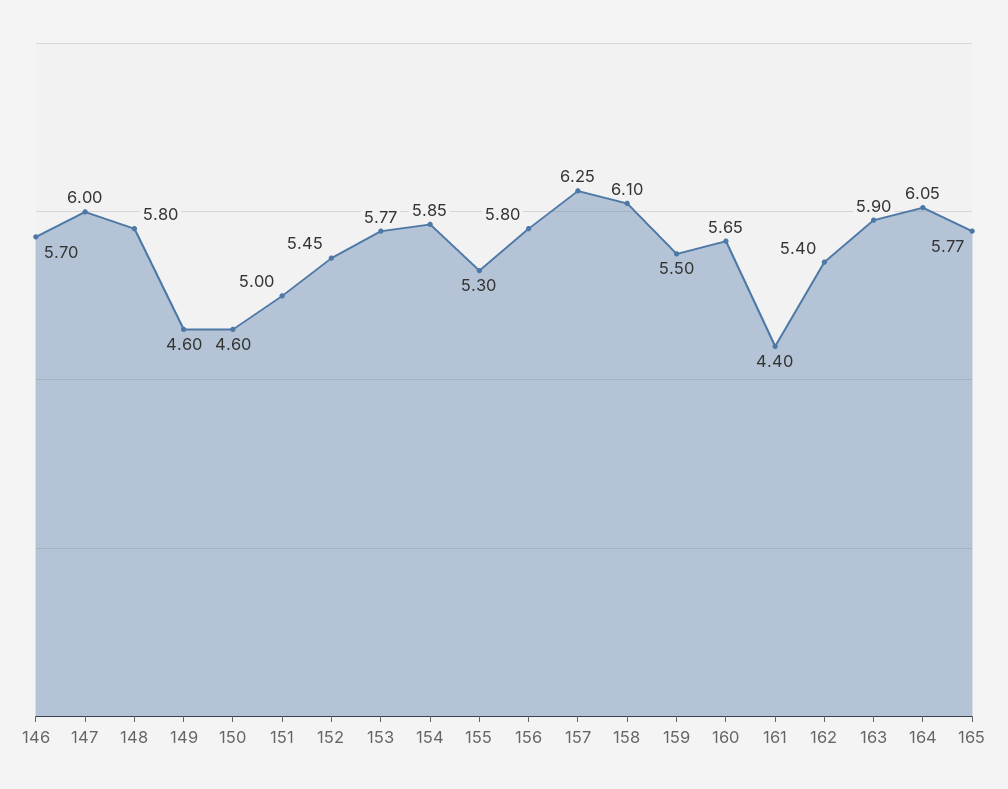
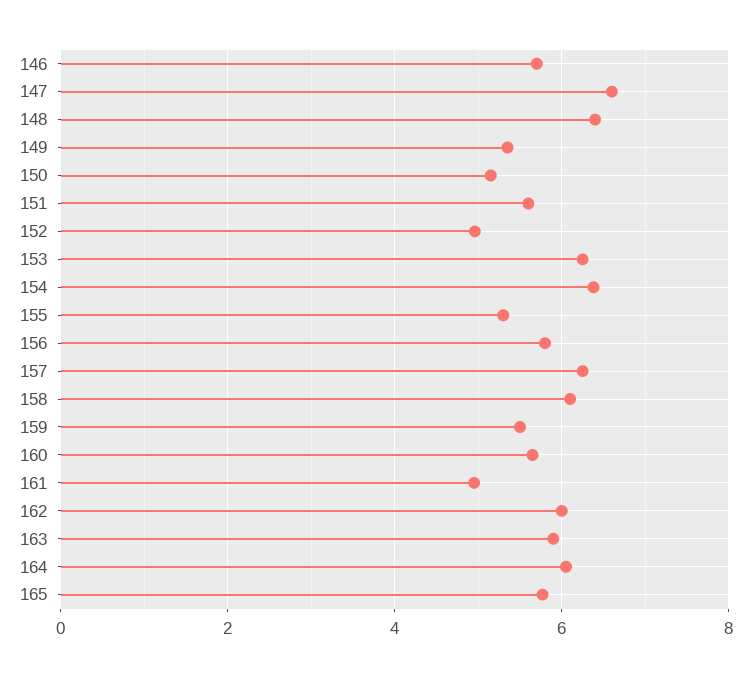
  {
    "146": 5.7,
-   "147": 6,
+   "147": 6.6,
-   "148": 5.8,
+   "148": 6.4,
-   "149": 4.6,
+   "149": 5.4,
-   "150": 4.6,
+   "150": 5.2,
-   "151": 5,
+   "151": 5.6,
-   "152": 5.45,
+   "152": 5,
-   "153": 5.77,
+   "153": 6.2,
-   "154": 5.85,
+   "154": 6.4,
    "155": 5.3,
    "156": 5.8,
    "157": 6.25,
    "158": 6.1,
    "159": 5.5,
    "160": 5.65,
-   "161": 4.4,
+   "161": 5,
-   "162": 5.4,
+   "162": 6,
    "163": 5.9,
    "164": 6.05,
    "165": 5.77
  }

